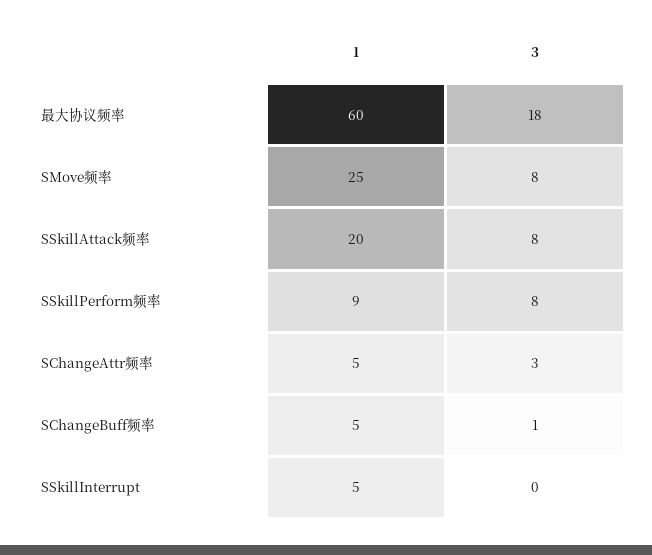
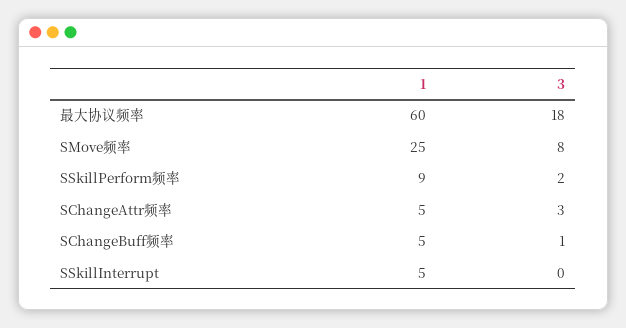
  {
    "1": {
      "最大协议频率": 60,
      "SMove频率": 25,
-     "SSkillAttack频率": 20,
      "SSkillPerform频率": 9,
      "SChangeAttr频率": 5,
      "SChangeBuff频率": 5,
      "SSkillInterrupt": 5
    },
    "3": {
      "最大协议频率": 18,
      "SMove频率": 8,
-     "SSkillAttack频率": 8,
-     "SSkillPerform频率": 8,
+     "SSkillPerform频率": 2,
      "SChangeAttr频率": 3,
      "SChangeBuff频率": 1,
      "SSkillInterrupt": 0
    }
  }

